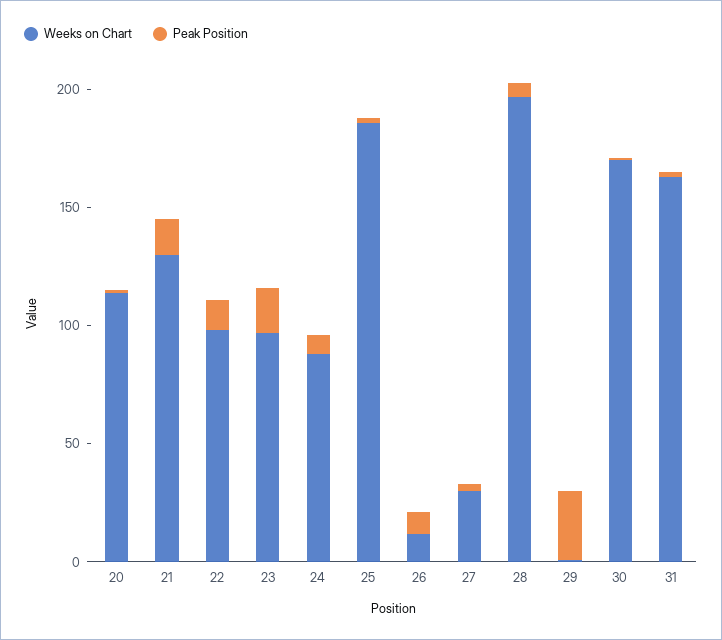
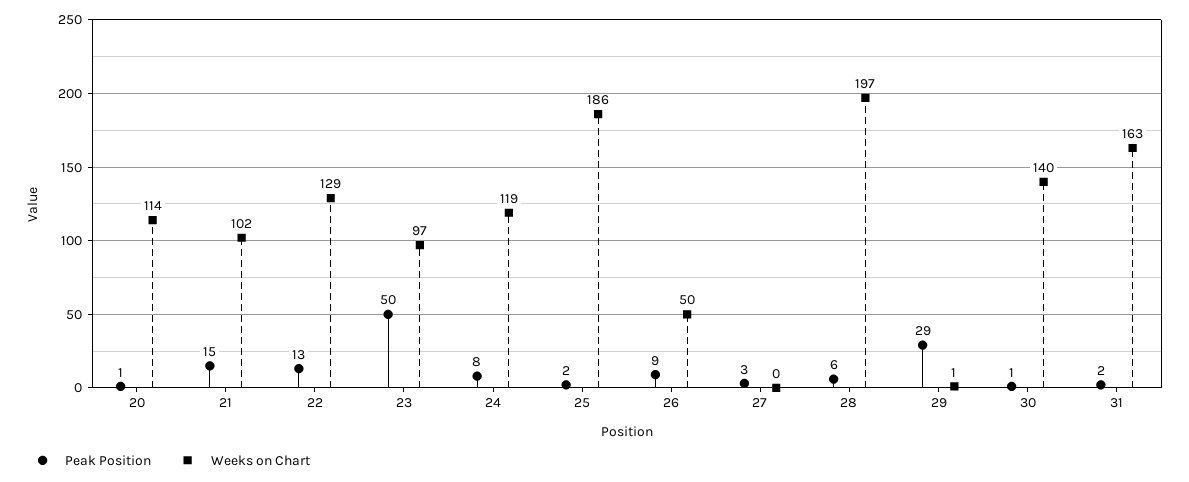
  {
    "Weeks on Chart": {
      "20": 114,
-     "21": 130,
+     "21": 102,
-     "22": 100,
+     "22": 129,
      "23": 97,
-     "24": 90,
+     "24": 119,
      "25": 186,
-     "26": 10,
+     "26": 50,
-     "27": 30,
+     "27": 0,
      "28": 197,
      "29": 1,
-     "30": 170,
+     "30": 140,
      "31": 163
    },
    "Peak Position": {
      "20": 1,
      "21": 15,
      "22": 13,
-     "23": 20,
+     "23": 50,
      "24": 8,
      "25": 2,
      "26": 9,
      "27": 3,
      "28": 6,
      "29": 29,
      "30": 1,
      "31": 2
    }
  }

